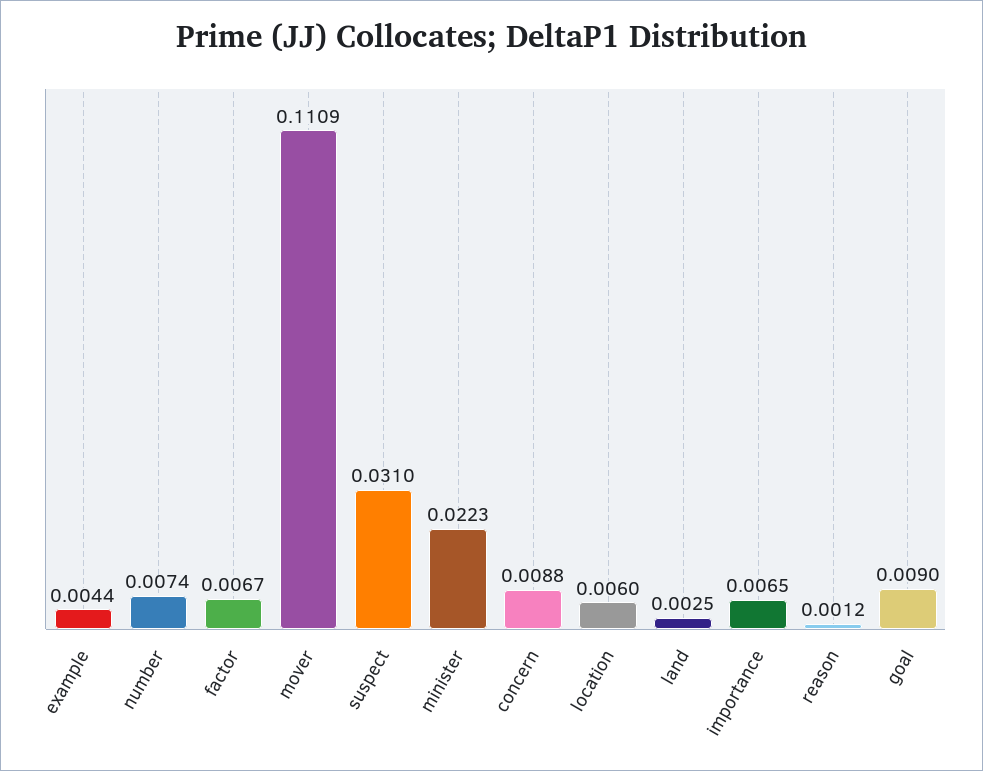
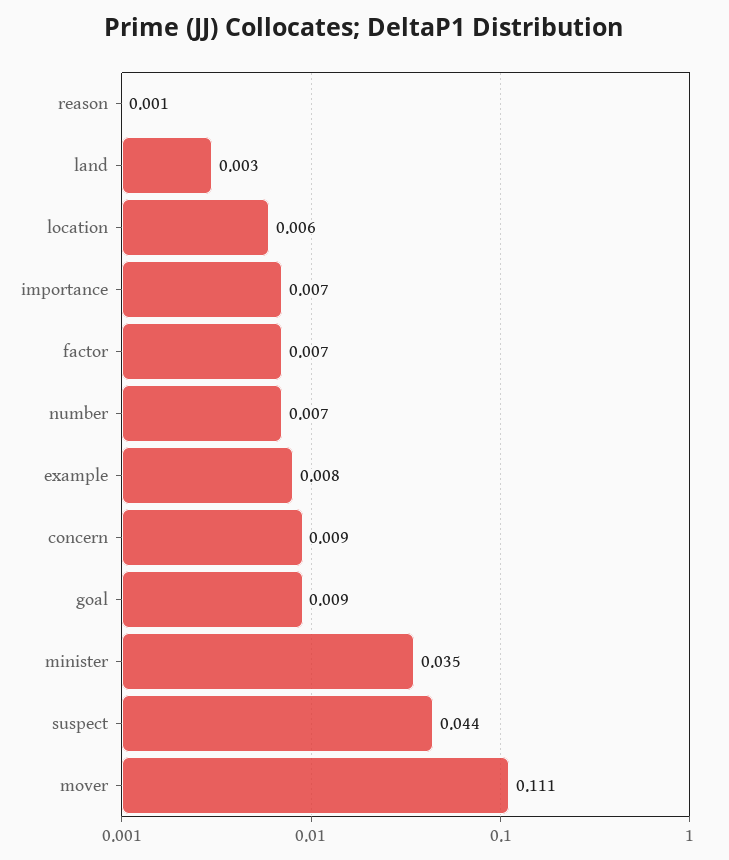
  {
-   "example": 0.0044,
+   "example": 0.008,
    "number": 0.0074,
    "factor": 0.0067,
    "mover": 0.1109,
-   "suspect": 0.031,
+   "suspect": 0.044,
-   "minister": 0.0223,
+   "minister": 0.035,
    "concern": 0.0088,
    "location": 0.006,
    "land": 0.0025,
    "importance": 0.0065,
    "reason": 0.0012,
    "goal": 0.009
  }

